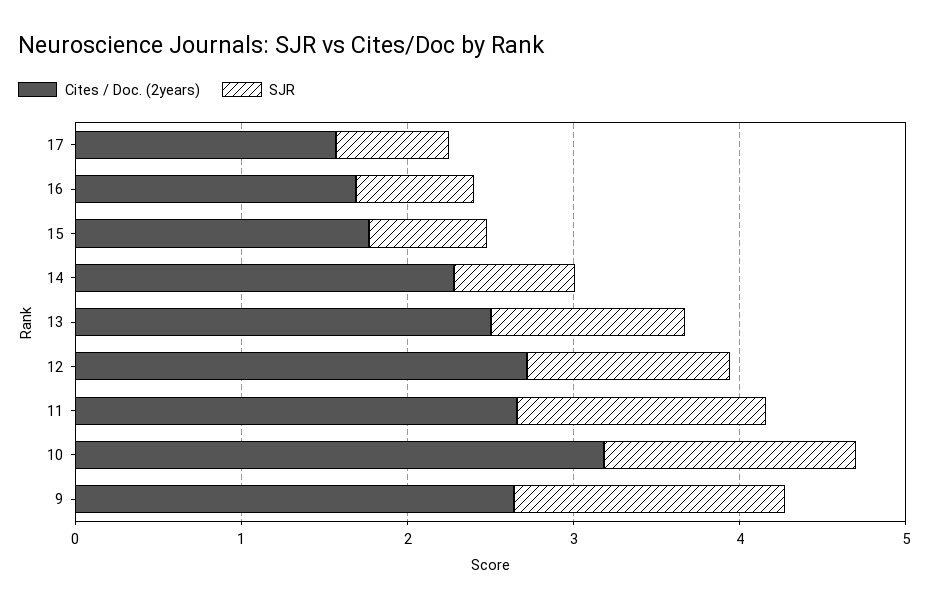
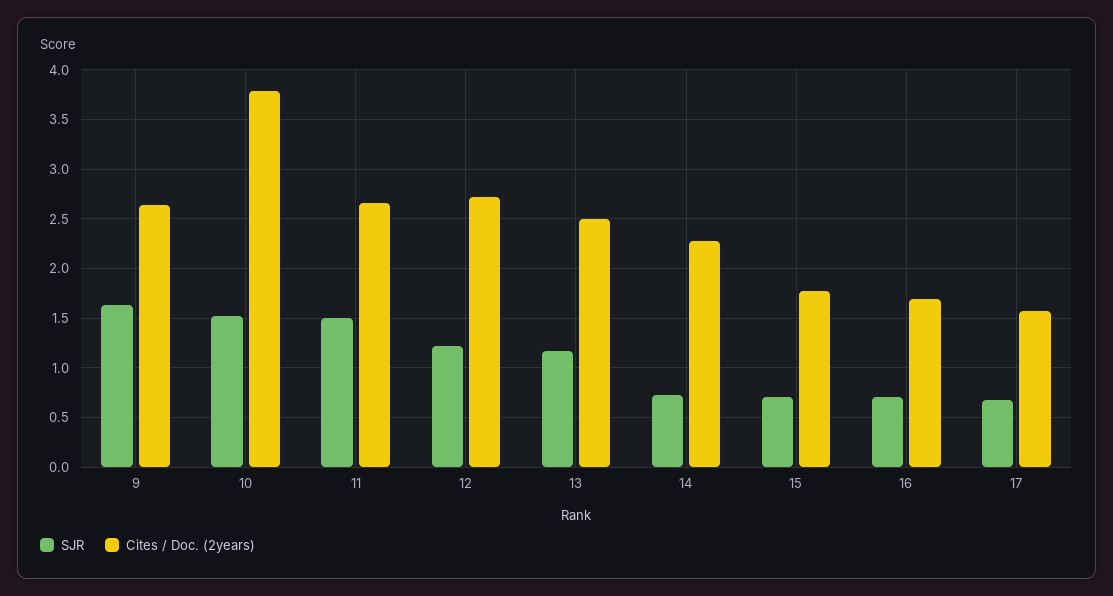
  {
    "Cites / Doc. (2years)": {
      "17": 1.6,
      "16": 1.7,
      "15": 1.8,
      "14": 2.3,
      "13": 2.5,
      "12": 2.7,
      "11": 2.7,
-     "10": 3.2,
+     "10": 3.8,
      "9": 2.6
    },
    "SJR": {
      "17": 0.7,
      "16": 0.7,
      "15": 0.7,
      "14": 0.7,
      "13": 1.2,
      "12": 1.2,
      "11": 1.5,
      "10": 1.5,
      "9": 1.6
    }
  }

